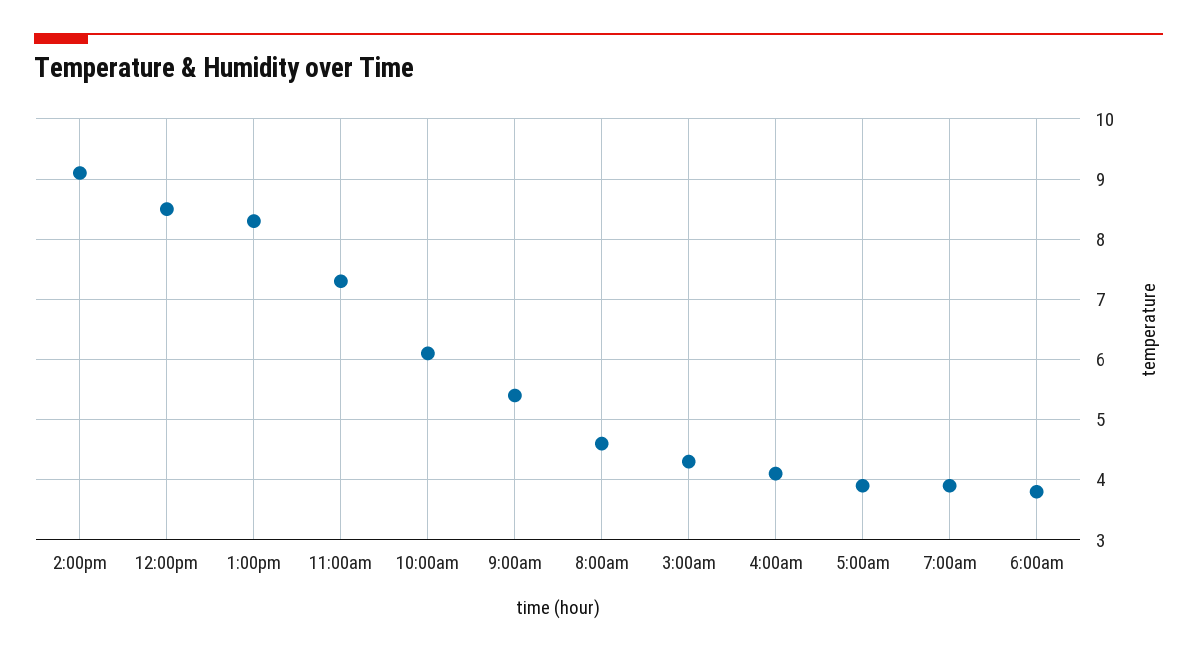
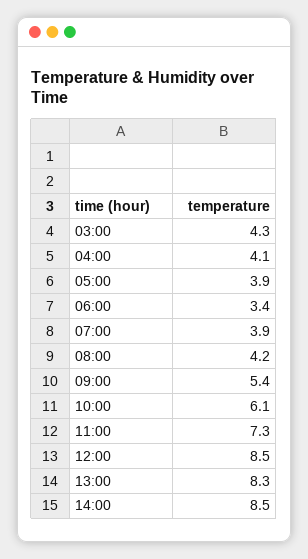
  {
-   "2:00pm": 9.1,
+   "2:00pm": 8.5,
    "12:00pm": 8.5,
    "1:00pm": 8.3,
    "11:00am": 7.3,
    "10:00am": 6.1,
    "9:00am": 5.4,
-   "8:00am": 4.6,
+   "8:00am": 4.2,
    "3:00am": 4.3,
    "4:00am": 4.1,
    "5:00am": 3.9,
    "7:00am": 3.9,
-   "6:00am": 3.8
+   "6:00am": 3.4
  }

